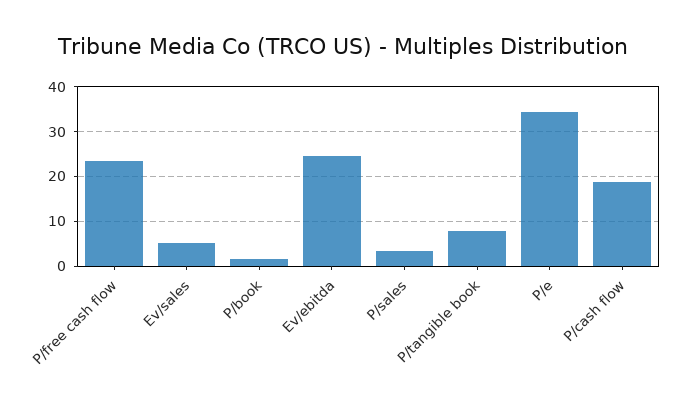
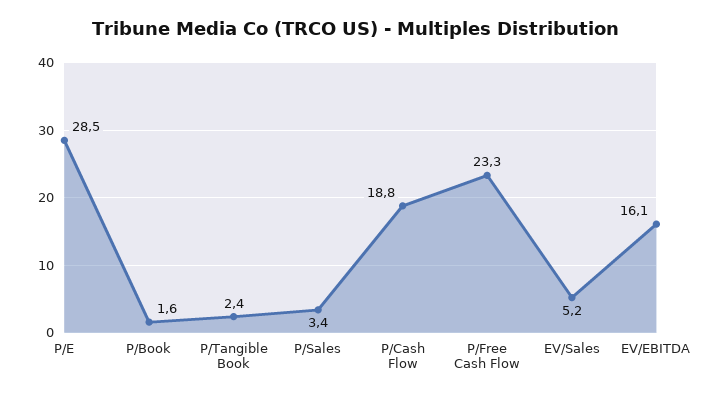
  {
    "P/free cash flow": 23.3,
    "Ev/sales": 5.2,
    "P/book": 1.6,
-   "Ev/ebitda": 24,
+   "Ev/ebitda": 16.1,
    "P/sales": 3.4,
-   "P/tangible book": 8,
+   "P/tangible book": 2.4,
-   "P/e": 34,
+   "P/e": 28.5,
    "P/cash flow": 18.8
  }

